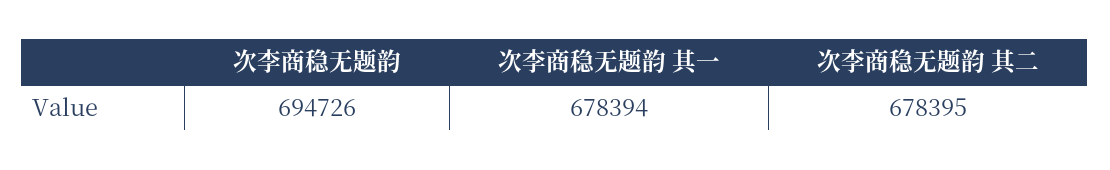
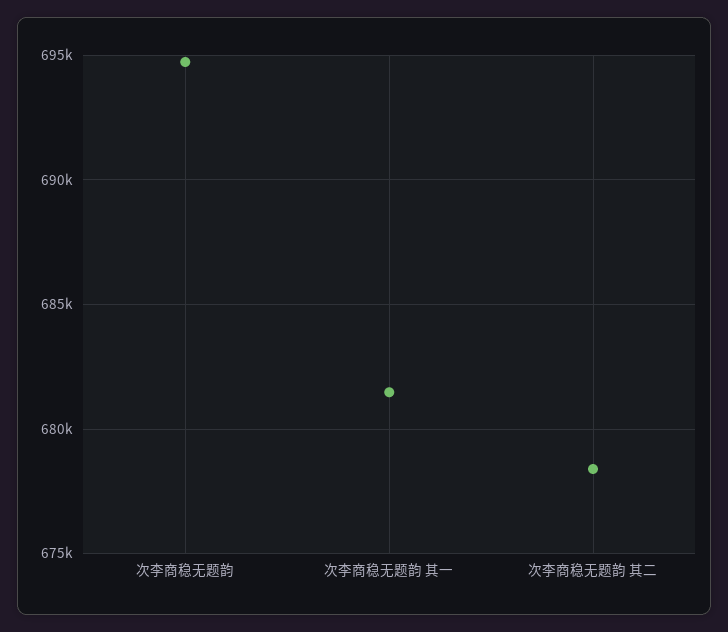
  {
    "次李商稳无题韵": 694726,
-   "次李商稳无题韵 其一": 678394,
+   "次李商稳无题韵 其一": 681500,
    "次李商稳无题韵 其二": 678395
  }

